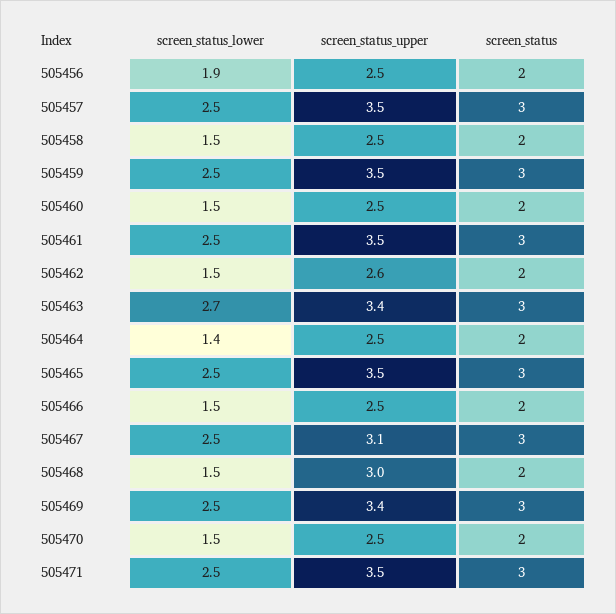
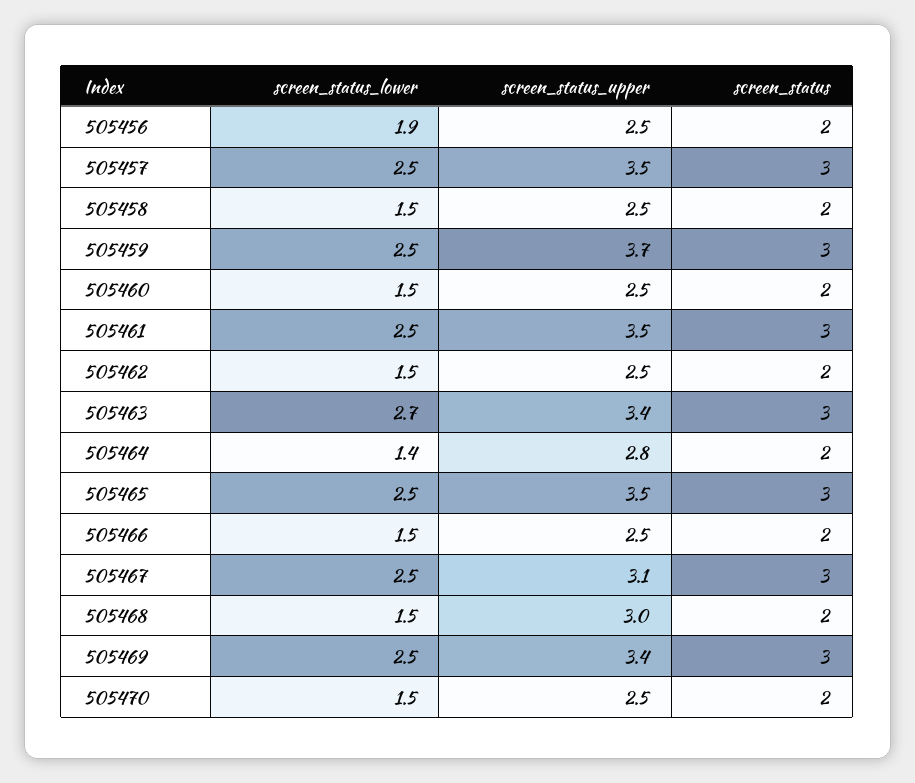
  {
    "screen_status_lower": {
      "505456": 1.9,
      "505457": 2.5,
      "505458": 1.5,
      "505459": 2.5,
      "505460": 1.5,
      "505461": 2.5,
      "505462": 1.5,
      "505463": 2.7,
      "505464": 1.4,
      "505465": 2.5,
      "505466": 1.5,
      "505467": 2.5,
      "505468": 1.5,
      "505469": 2.5,
-     "505470": 1.5,
+     "505470": 1.5
-     "505471": 2.5
    },
    "screen_status_upper": {
      "505456": 2.5,
      "505457": 3.5,
      "505458": 2.5,
-     "505459": 3.5,
+     "505459": 3.7,
      "505460": 2.5,
      "505461": 3.5,
-     "505462": 2.6,
+     "505462": 2.5,
      "505463": 3.4,
-     "505464": 2.5,
+     "505464": 2.8,
      "505465": 3.5,
      "505466": 2.5,
      "505467": 3.1,
      "505468": 3,
      "505469": 3.4,
-     "505470": 2.5,
+     "505470": 2.5
-     "505471": 3.5
    },
    "screen_status": {
      "505456": 2,
      "505457": 3,
      "505458": 2,
      "505459": 3,
      "505460": 2,
      "505461": 3,
      "505462": 2,
      "505463": 3,
      "505464": 2,
      "505465": 3,
      "505466": 2,
      "505467": 3,
      "505468": 2,
      "505469": 3,
-     "505470": 2,
+     "505470": 2
-     "505471": 3
    }
  }

